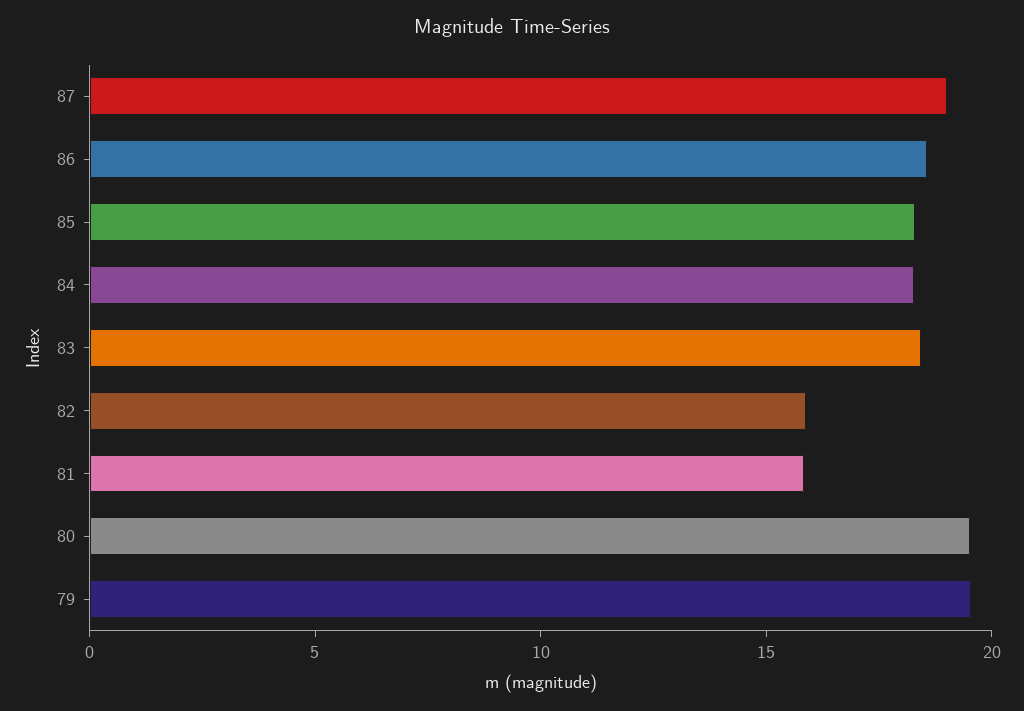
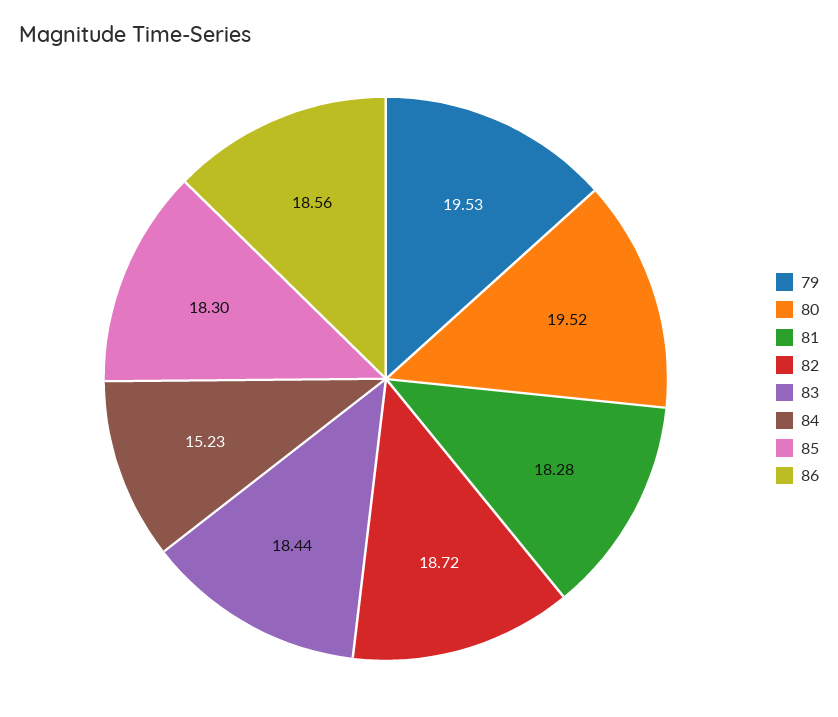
  {
-   "87": 19,
    "86": 18.56,
    "85": 18.3,
-   "84": 18,
+   "84": 15.23,
    "83": 18.44,
-   "82": 16,
+   "82": 18.72,
-   "81": 16,
+   "81": 18.28,
    "80": 19.52,
    "79": 19.53
  }

